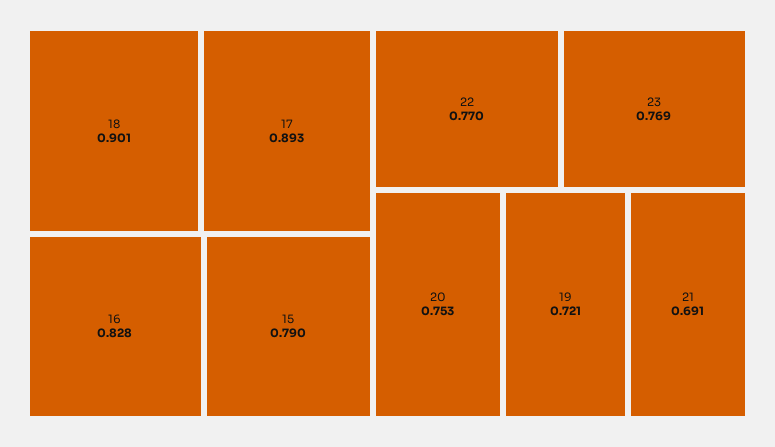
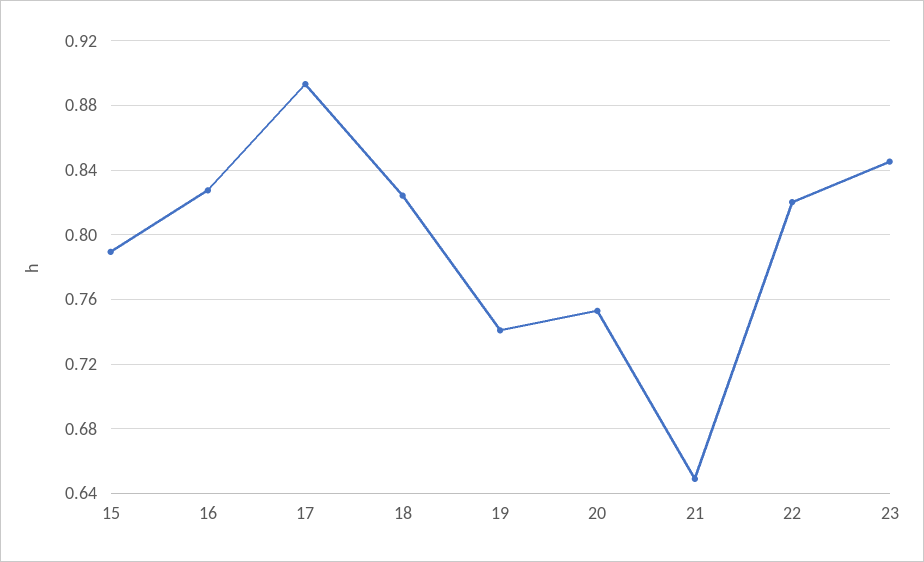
  {
-   "18": 0.901,
+   "18": 0.825,
    "17": 0.893,
    "16": 0.828,
    "15": 0.79,
-   "22": 0.77,
+   "22": 0.82,
-   "23": 0.769,
+   "23": 0.845,
    "20": 0.753,
-   "19": 0.721,
+   "19": 0.74,
-   "21": 0.691
+   "21": 0.65
  }

